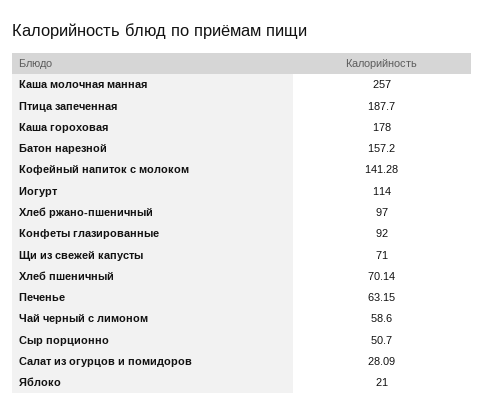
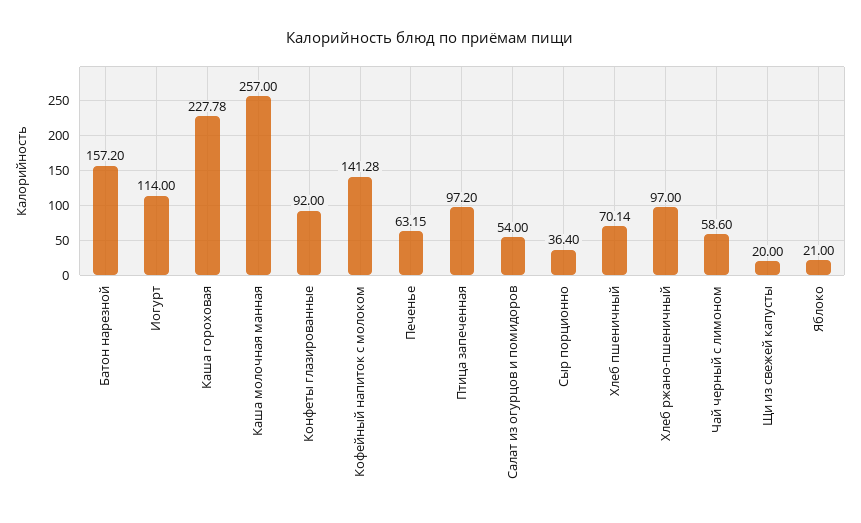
  {
    "Каша молочная манная": 257,
-   "Птица запеченная": 187.7,
+   "Птица запеченная": 97.2,
-   "Каша гороховая": 178,
+   "Каша гороховая": 227.78,
    "Батон нарезной": 157.2,
    "Кофейный напиток с молоком": 141.28,
    "Иогурт": 114,
    "Хлеб ржано-пшеничный": 97,
    "Конфеты глазированные": 92,
-   "Щи из свежей капусты": 71,
+   "Щи из свежей капусты": 20,
    "Хлеб пшеничный": 70.14,
    "Печенье": 63.15,
    "Чай черный с лимоном": 58.6,
-   "Сыр порционно": 50.7,
+   "Сыр порционно": 36.4,
-   "Салат из огурцов и помидоров": 28.09,
+   "Салат из огурцов и помидоров": 54,
    "Яблоко": 21
  }

